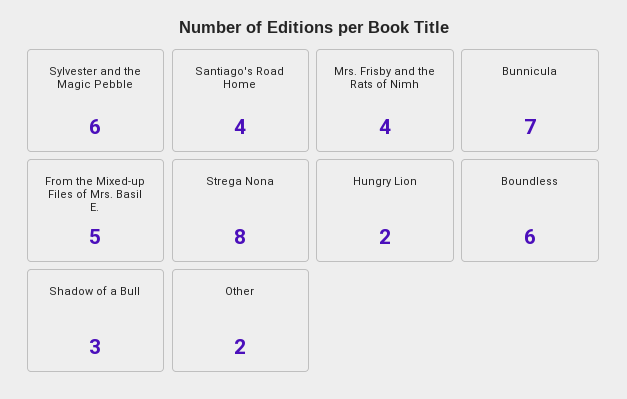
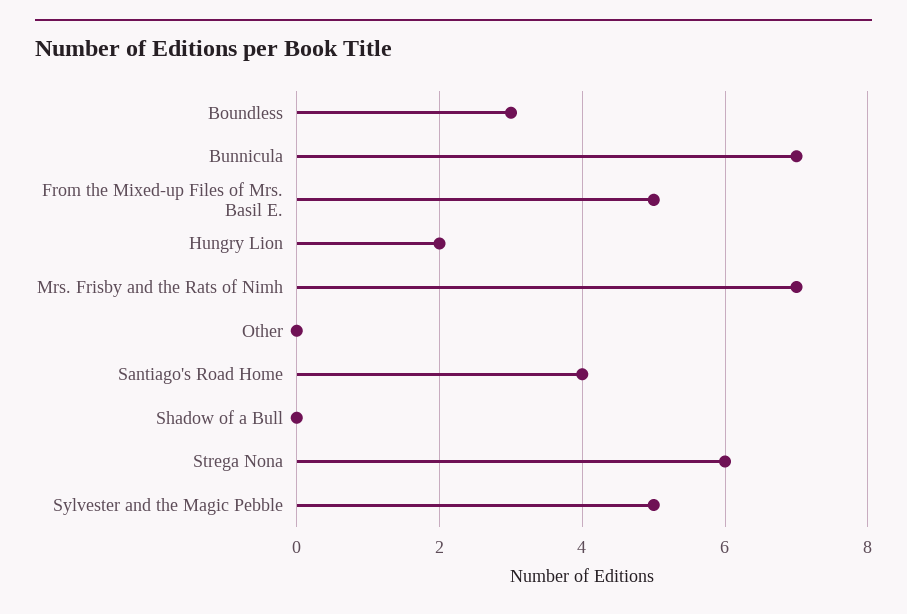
  {
-   "Sylvester and the Magic Pebble": 6,
+   "Sylvester and the Magic Pebble": 5,
    "Santiago's Road Home": 4,
-   "Mrs. Frisby and the Rats of Nimh": 4,
+   "Mrs. Frisby and the Rats of Nimh": 7,
    "Bunnicula": 7,
    "From the Mixed-up Files of Mrs. Basil E.": 5,
-   "Strega Nona": 8,
+   "Strega Nona": 6,
    "Hungry Lion": 2,
-   "Boundless": 6,
+   "Boundless": 3,
-   "Shadow of a Bull": 3,
+   "Shadow of a Bull": 0,
-   "Other": 2
+   "Other": 0
  }

